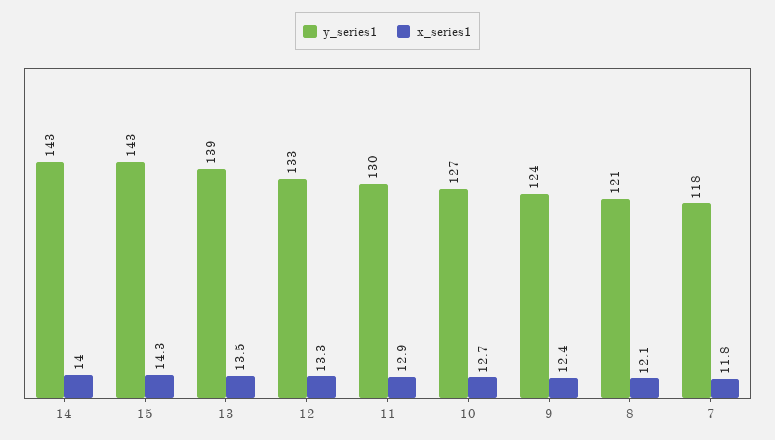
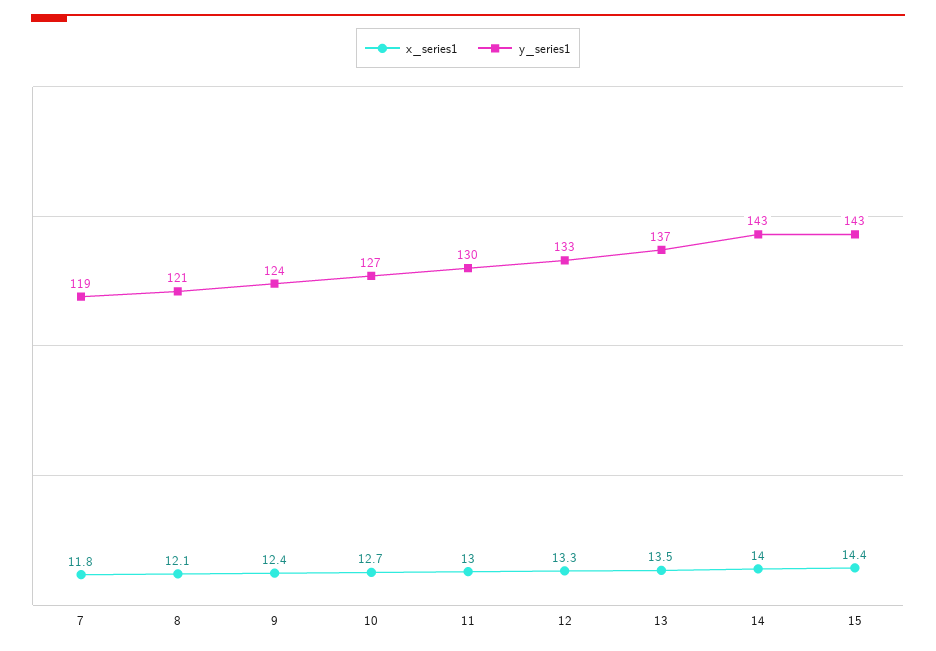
  {
    "y_series1": {
      "14": 143,
      "15": 143,
-     "13": 139,
+     "13": 137,
      "12": 133,
      "11": 130,
      "10": 127,
      "9": 124,
      "8": 121,
-     "7": 118
+     "7": 119
    },
    "x_series1": {
      "14": 14,
-     "15": 14.3,
+     "15": 14.4,
      "13": 13.5,
      "12": 13.3,
-     "11": 12.9,
+     "11": 13,
      "10": 12.7,
      "9": 12.4,
      "8": 12.1,
      "7": 11.8
    }
  }

